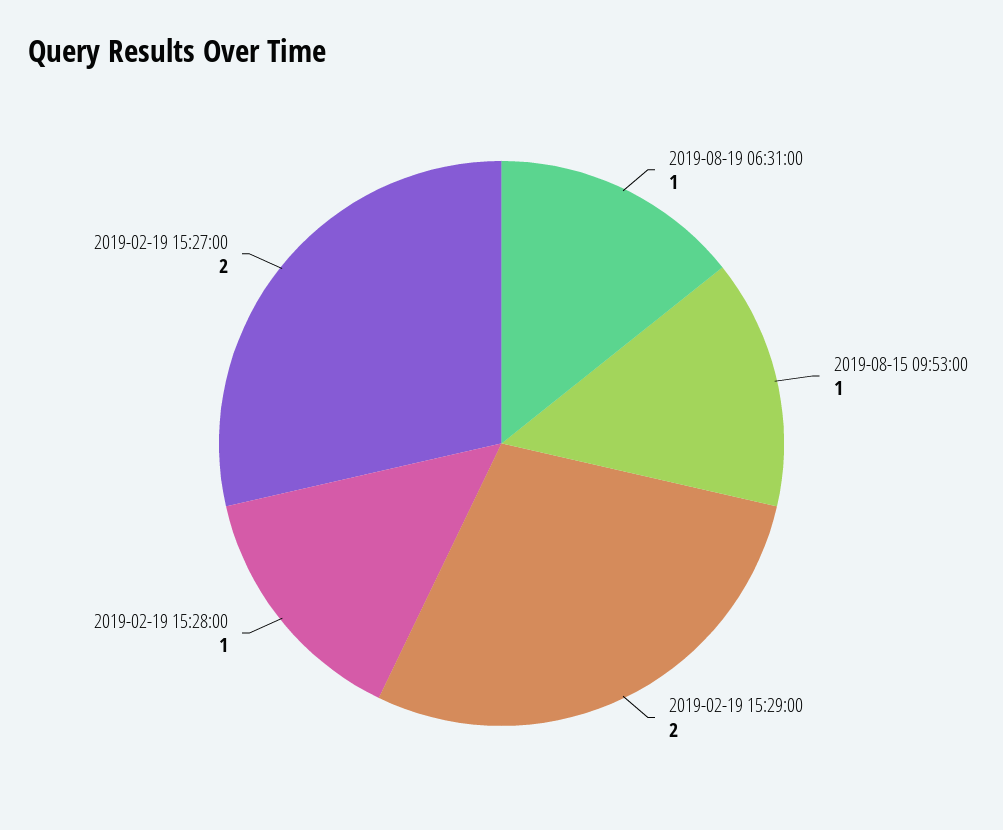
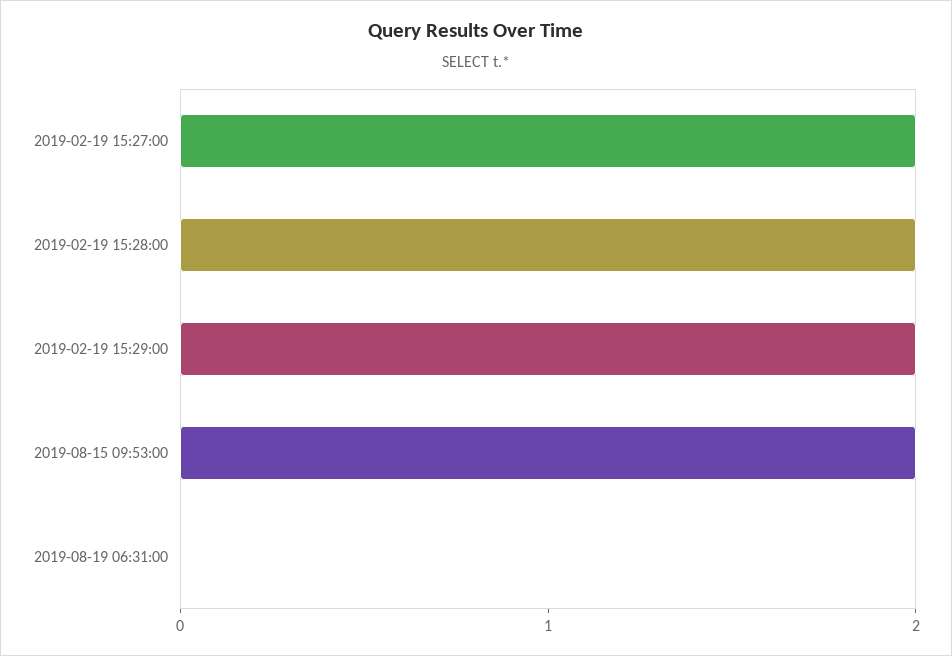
  {
-   "2019-08-19 06:31:00": 1,
+   "2019-08-19 06:31:00": 0,
-   "2019-08-15 09:53:00": 1,
+   "2019-08-15 09:53:00": 2,
    "2019-02-19 15:29:00": 2,
-   "2019-02-19 15:28:00": 1,
+   "2019-02-19 15:28:00": 2,
    "2019-02-19 15:27:00": 2
  }

